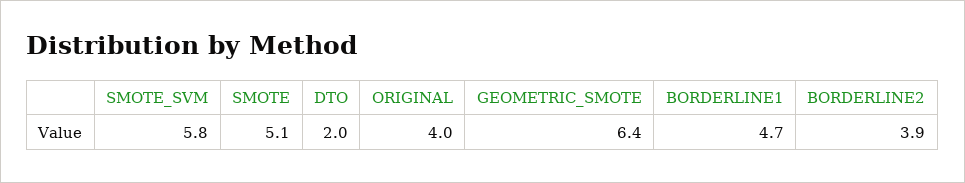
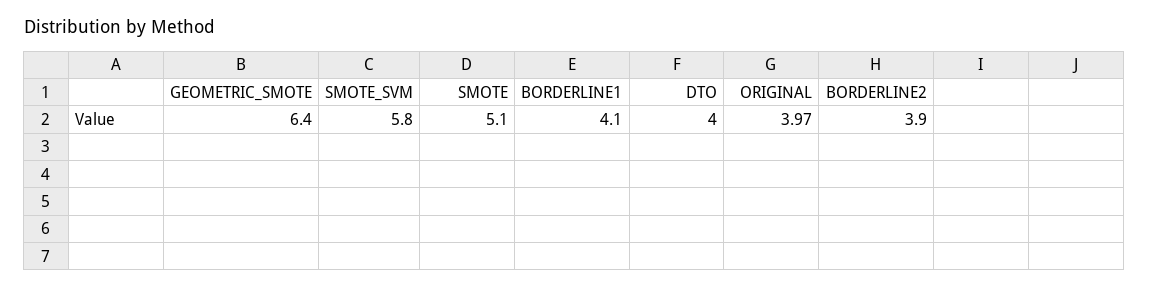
  {
    "SMOTE_SVM": 5.8,
    "SMOTE": 5.1,
-   "DTO": 2,
+   "DTO": 4,
    "ORIGINAL": 3.97,
    "GEOMETRIC_SMOTE": 6.4,
-   "BORDERLINE1": 4.7,
+   "BORDERLINE1": 4.1,
    "BORDERLINE2": 3.9
  }

